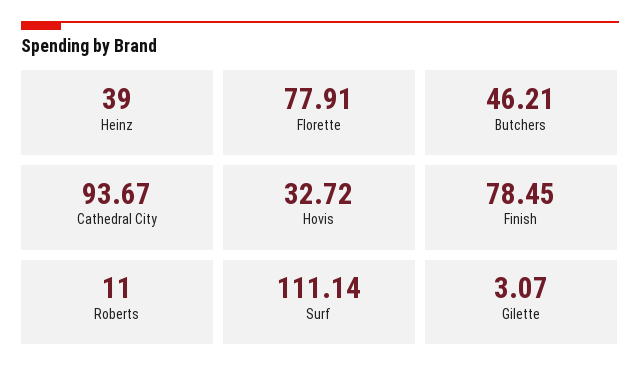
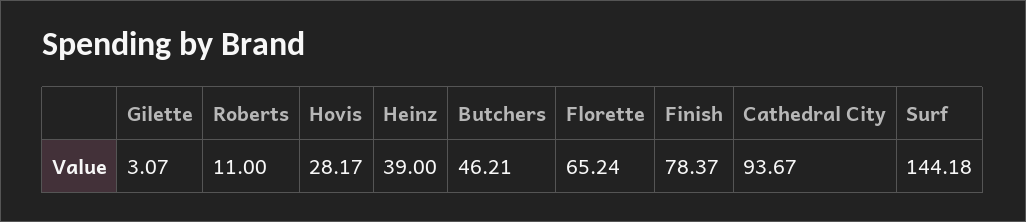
  {
    "Heinz": 39,
-   "Florette": 77.91,
+   "Florette": 65.24,
    "Butchers": 46.21,
    "Cathedral City": 93.67,
-   "Hovis": 32.72,
+   "Hovis": 28.17,
-   "Finish": 78.45,
+   "Finish": 78.37,
    "Roberts": 11,
-   "Surf": 111.14,
+   "Surf": 144.18,
    "Gilette": 3.07
  }

